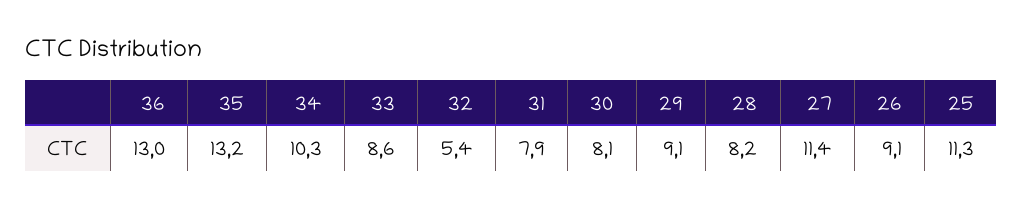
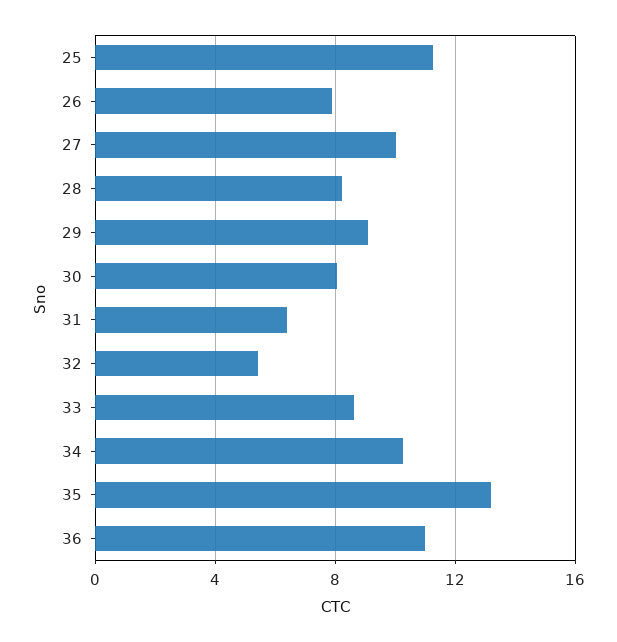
  {
-   "36": 13,
+   "36": 11,
    "35": 13.2,
    "34": 10.3,
    "33": 8.6,
    "32": 5.4,
-   "31": 7.9,
+   "31": 6.5,
    "30": 8.1,
    "29": 9.1,
    "28": 8.2,
-   "27": 11.4,
+   "27": 10,
-   "26": 9.1,
+   "26": 8,
    "25": 11.3
  }

